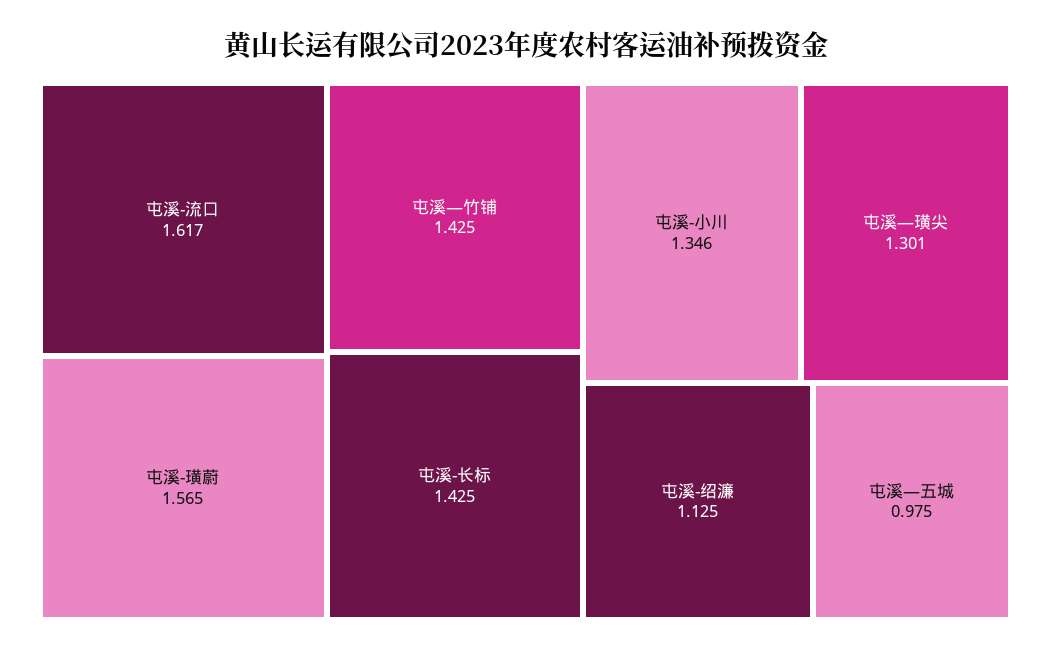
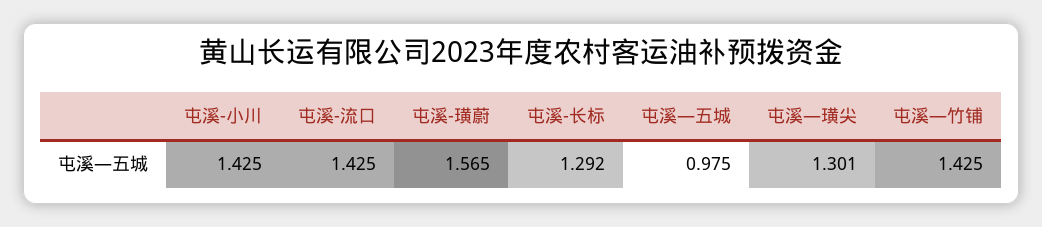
  {
-   "屯溪-流口": 1.617,
+   "屯溪-流口": 1.425,
    "屯溪-璜蔚": 1.565,
    "屯溪—竹铺": 1.425,
-   "屯溪-长标": 1.425,
+   "屯溪-长标": 1.292,
-   "屯溪-小川": 1.346,
+   "屯溪-小川": 1.425,
    "屯溪—璜尖": 1.301,
-   "屯溪-绍濂": 1.125,
    "屯溪—五城": 0.975
  }

